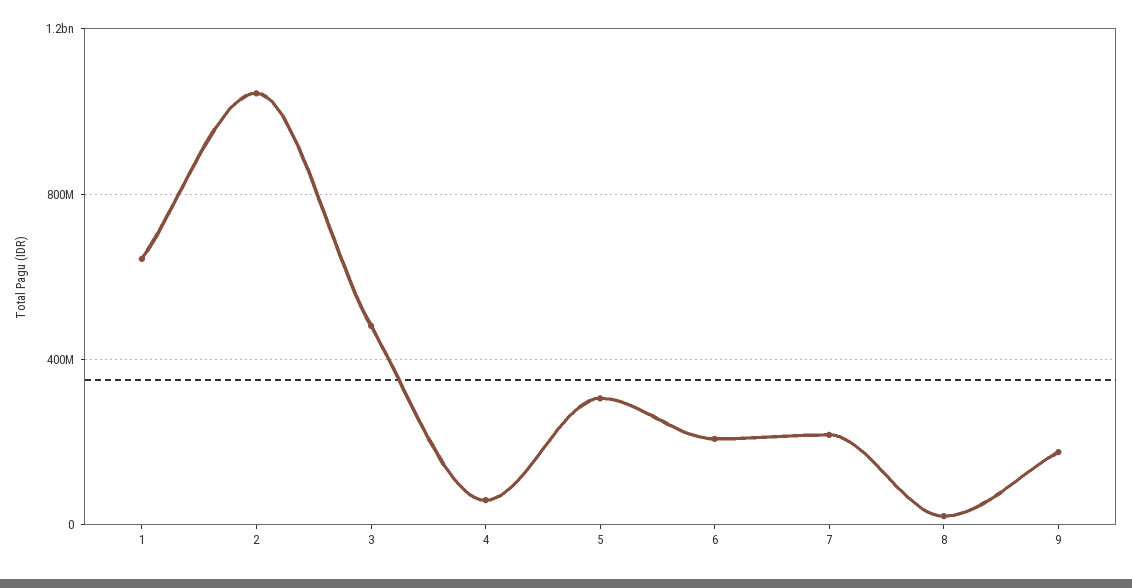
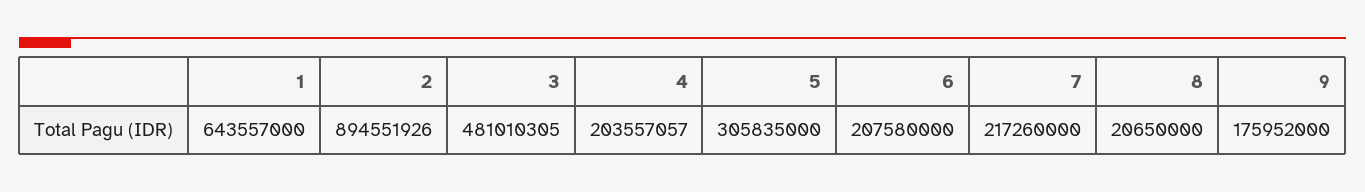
  {
    "1": 643557000,
-   "2": 1050000000,
+   "2": 894551926,
    "3": 481010305,
-   "4": 50000000,
+   "4": 203557057,
    "5": 305835000,
    "6": 207580000,
    "7": 217260000,
    "8": 20650000,
    "9": 175952000
  }

